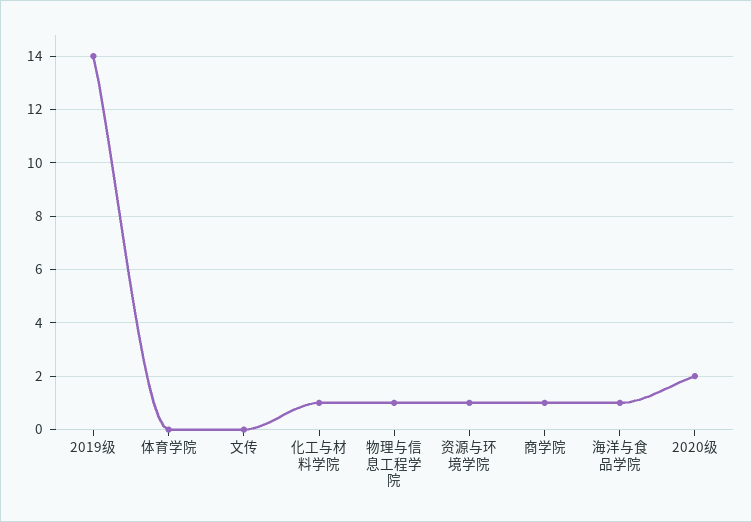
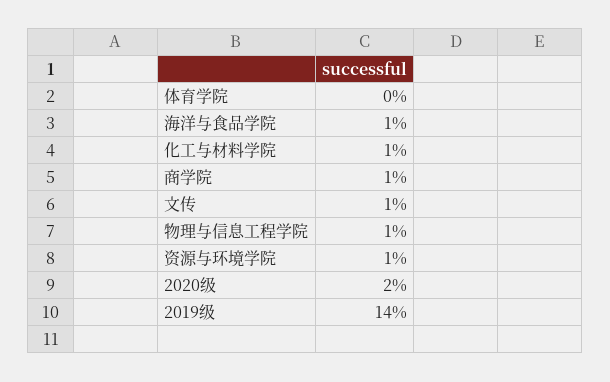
  {
    "2019级": 14,
    "体育学院": 0,
-   "文传": 0,
+   "文传": 1,
    "化工与材料学院": 1,
    "物理与信息工程学院": 1,
    "资源与环境学院": 1,
    "商学院": 1,
    "海洋与食品学院": 1,
    "2020级": 2
  }

